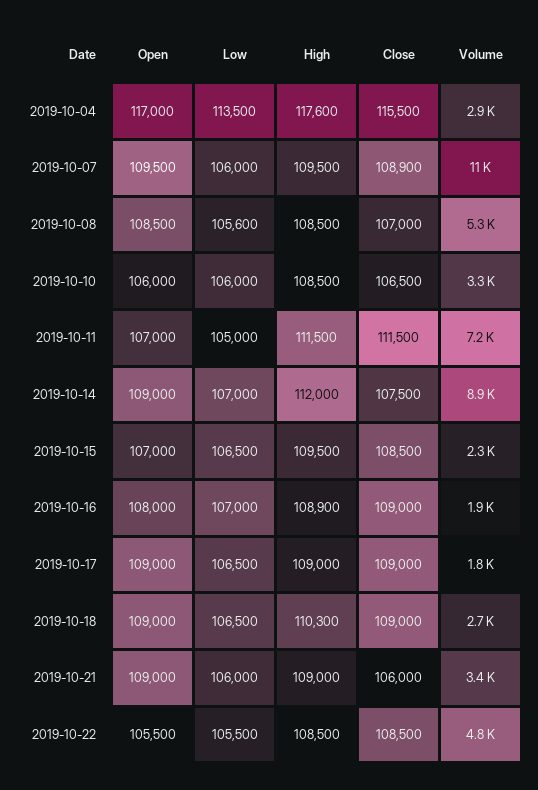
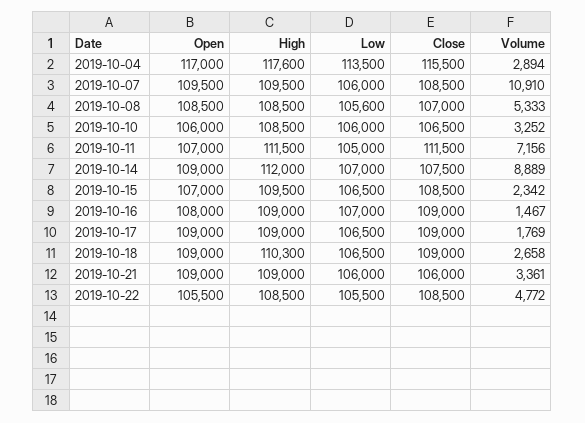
  {
    "Open": {
      "2019-10-04": 117000,
      "2019-10-07": 109500,
      "2019-10-08": 108500,
      "2019-10-10": 106000,
      "2019-10-11": 107000,
      "2019-10-14": 109000,
      "2019-10-15": 107000,
      "2019-10-16": 108000,
      "2019-10-17": 109000,
      "2019-10-18": 109000,
      "2019-10-21": 109000,
      "2019-10-22": 105500
    },
    "Low": {
      "2019-10-04": 113500,
      "2019-10-07": 106000,
      "2019-10-08": 105600,
      "2019-10-10": 106000,
      "2019-10-11": 105000,
      "2019-10-14": 107000,
      "2019-10-15": 106500,
      "2019-10-16": 107000,
      "2019-10-17": 106500,
      "2019-10-18": 106500,
      "2019-10-21": 106000,
      "2019-10-22": 105500
    },
    "High": {
      "2019-10-04": 117600,
      "2019-10-07": 109500,
      "2019-10-08": 108500,
      "2019-10-10": 108500,
      "2019-10-11": 111500,
      "2019-10-14": 112000,
      "2019-10-15": 109500,
-     "2019-10-16": 108900,
+     "2019-10-16": 109000,
      "2019-10-17": 109000,
      "2019-10-18": 110300,
      "2019-10-21": 109000,
      "2019-10-22": 108500
    },
    "Close": {
      "2019-10-04": 115500,
-     "2019-10-07": 108900,
+     "2019-10-07": 108500,
      "2019-10-08": 107000,
      "2019-10-10": 106500,
      "2019-10-11": 111500,
      "2019-10-14": 107500,
      "2019-10-15": 108500,
      "2019-10-16": 109000,
      "2019-10-17": 109000,
      "2019-10-18": 109000,
      "2019-10-21": 106000,
      "2019-10-22": 108500
    },
    "Volume": {
      "2019-10-04": 2894,
      "2019-10-07": 10910,
      "2019-10-08": 5333,
      "2019-10-10": 3252,
      "2019-10-11": 7156,
      "2019-10-14": 8889,
      "2019-10-15": 2342,
-     "2019-10-16": 1900,
+     "2019-10-16": 1467,
      "2019-10-17": 1769,
      "2019-10-18": 2658,
      "2019-10-21": 3361,
      "2019-10-22": 4772
    }
  }

